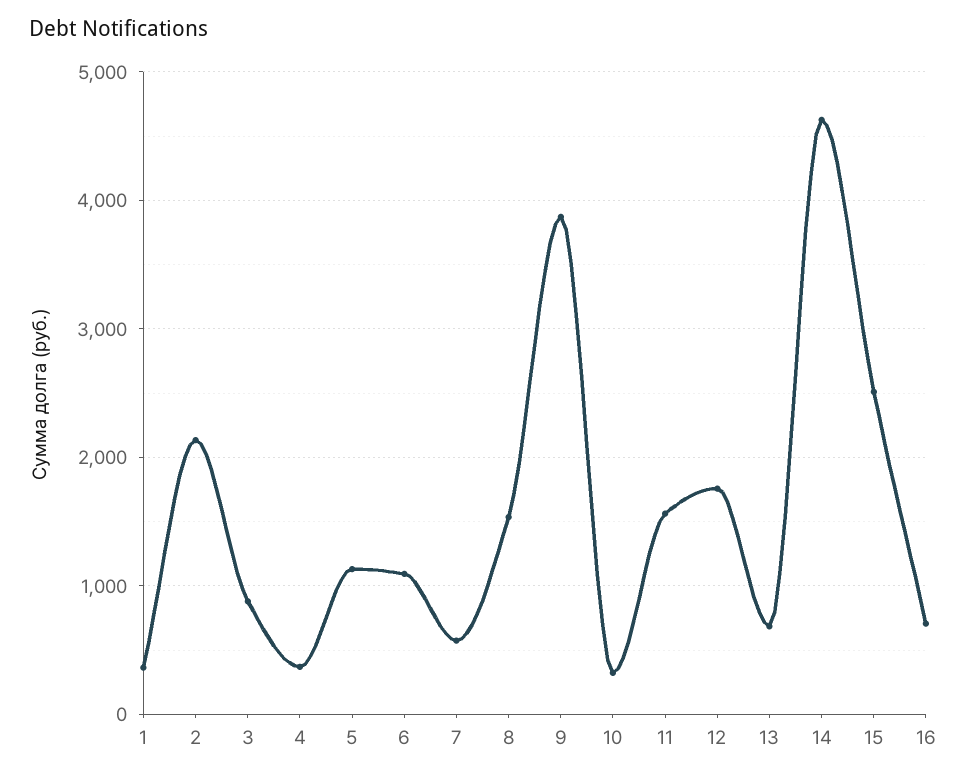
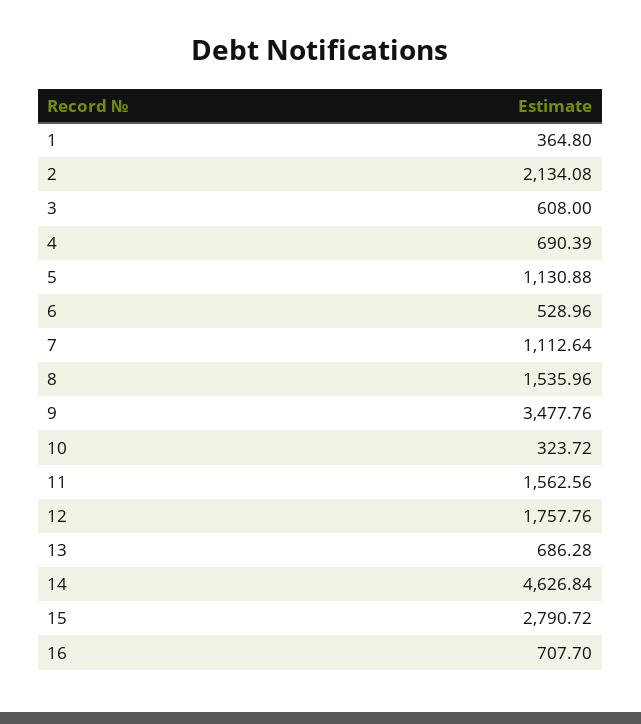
  {
    "1": 364.8,
    "2": 2134.08,
-   "3": 900,
+   "3": 608,
-   "4": 400,
+   "4": 690.39,
    "5": 1130.88,
-   "6": 1100,
+   "6": 528.96,
-   "7": 600,
+   "7": 1112.64,
    "8": 1535.96,
-   "9": 3900,
+   "9": 3477.76,
    "10": 323.72,
    "11": 1562.56,
    "12": 1757.76,
    "13": 686.28,
    "14": 4626.84,
-   "15": 2500,
+   "15": 2790.72,
    "16": 707.7
  }

